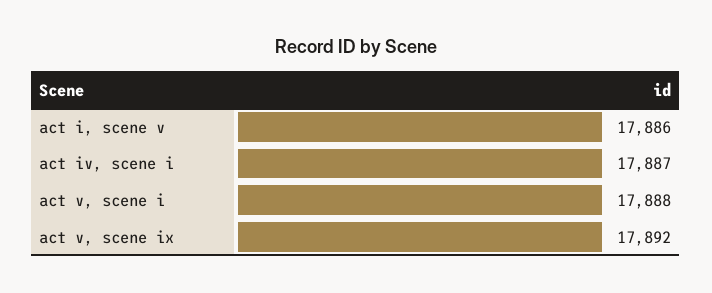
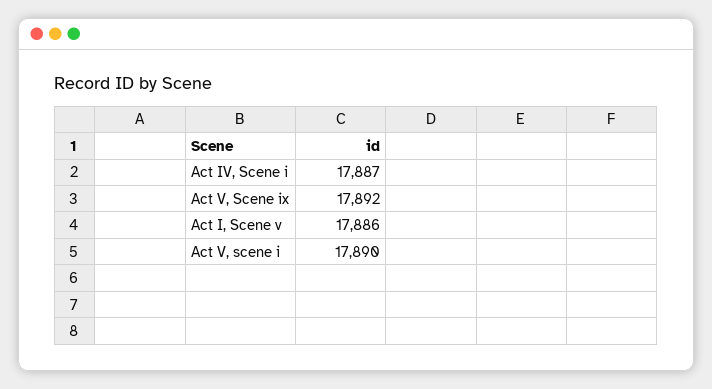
  {
    "act i, scene v": 17886,
    "act iv, scene i": 17887,
-   "act v, scene i": 17888,
+   "act v, scene i": 17890,
    "act v, scene ix": 17892
  }

